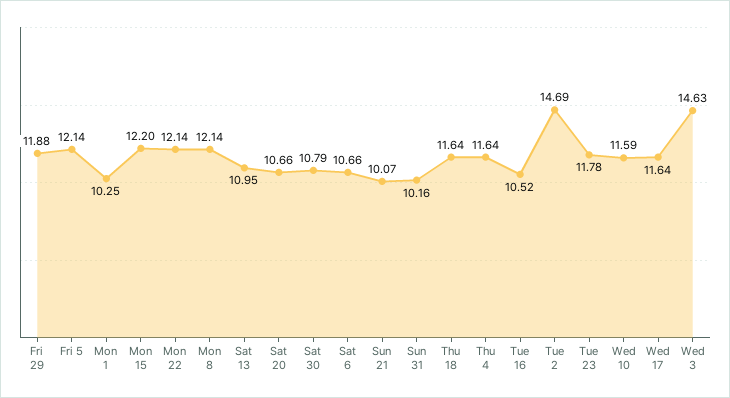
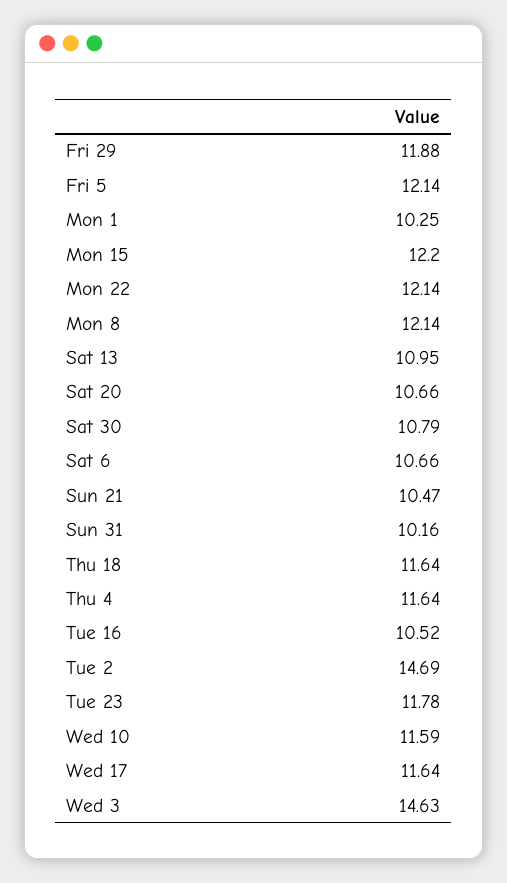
  {
    "Fri 29": 11.88,
    "Fri 5": 12.14,
    "Mon 1": 10.25,
    "Mon 15": 12.2,
    "Mon 22": 12.14,
    "Mon 8": 12.14,
    "Sat 13": 10.95,
    "Sat 20": 10.66,
    "Sat 30": 10.79,
    "Sat 6": 10.66,
-   "Sun 21": 10.07,
+   "Sun 21": 10.47,
    "Sun 31": 10.16,
    "Thu 18": 11.64,
    "Thu 4": 11.64,
    "Tue 16": 10.52,
    "Tue 2": 14.69,
    "Tue 23": 11.78,
    "Wed 10": 11.59,
    "Wed 17": 11.64,
    "Wed 3": 14.63
  }

